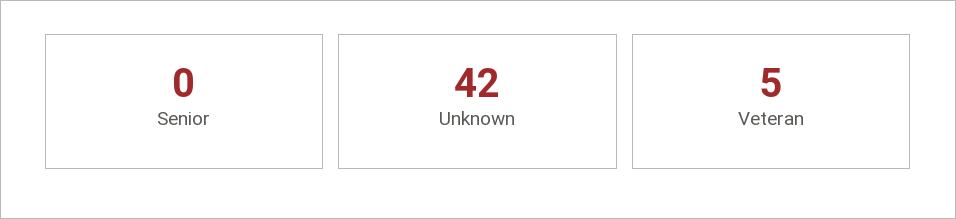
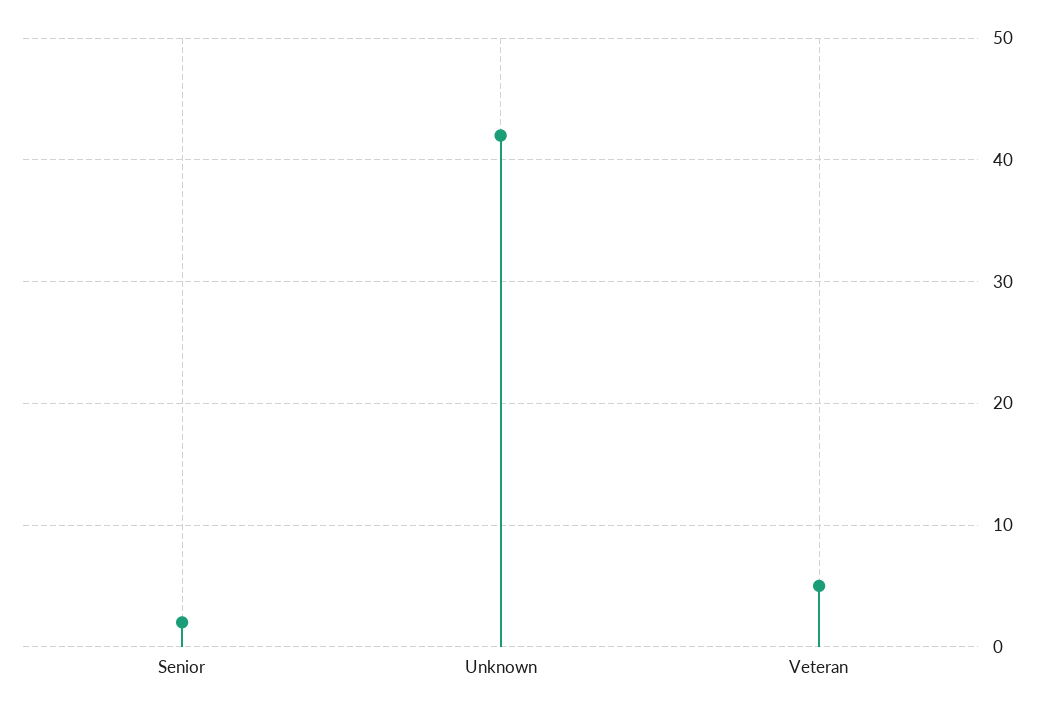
  {
-   "Senior": 0,
+   "Senior": 2,
    "Unknown": 42,
    "Veteran": 5
  }

